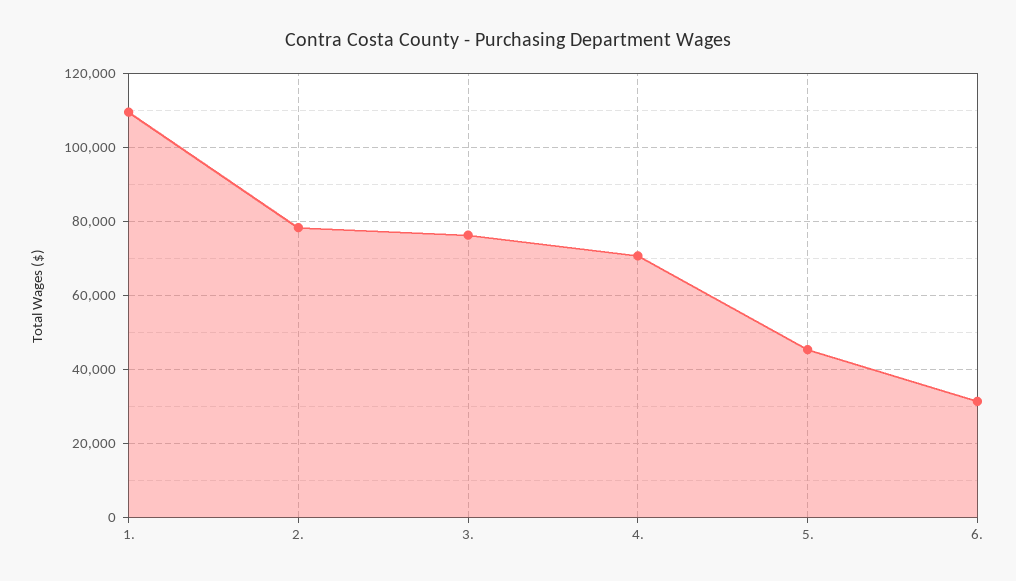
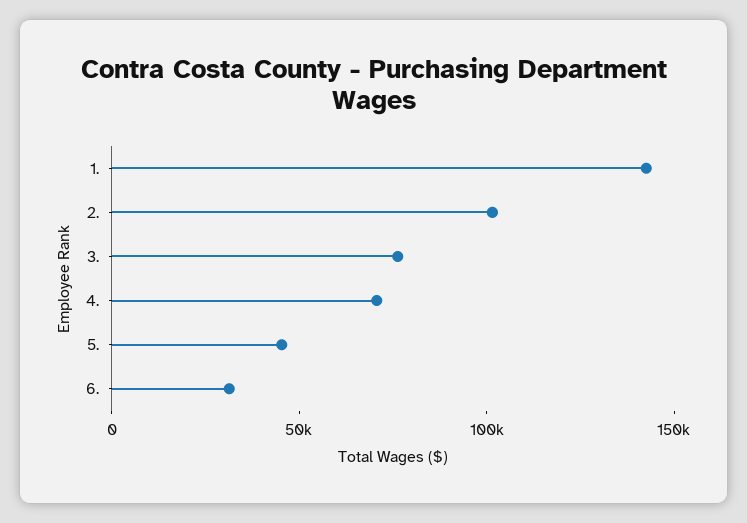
  {
-   "1.": 110000,
+   "1.": 140000,
-   "2.": 78000,
+   "2.": 100000,
    "3.": 76000,
    "4.": 70000,
    "5.": 46000,
    "6.": 32000
  }

